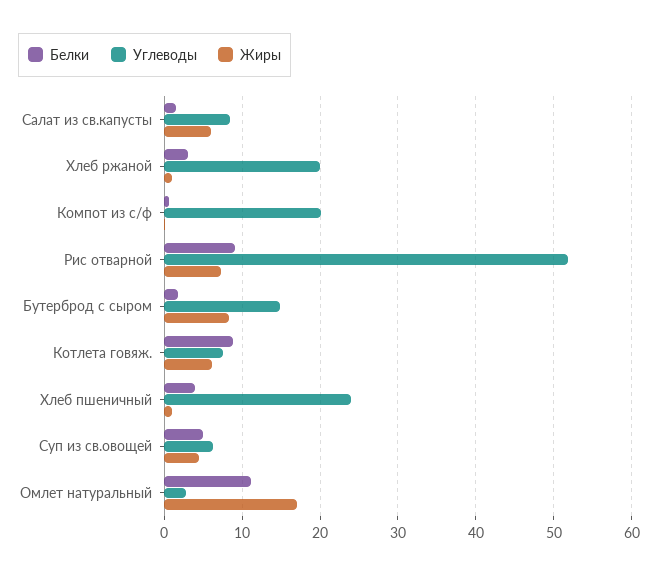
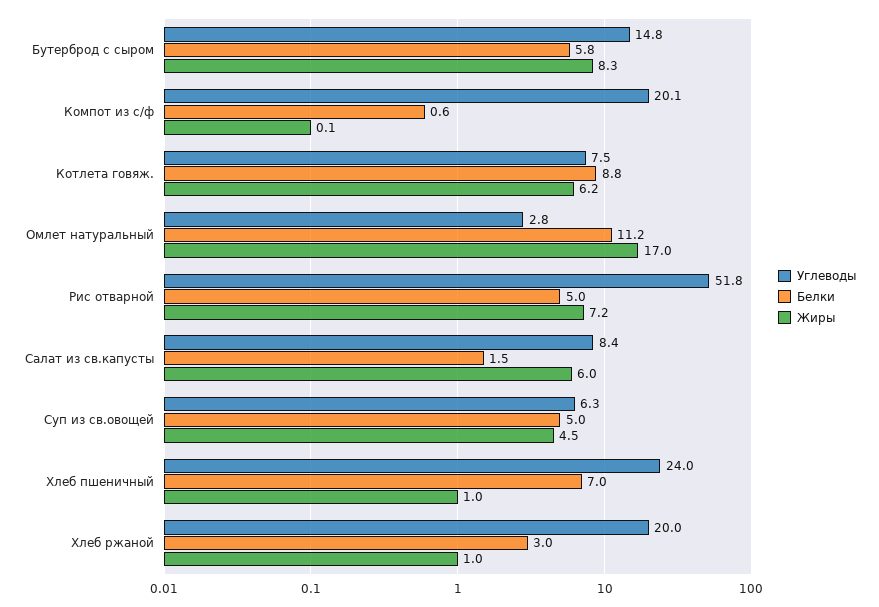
  {
    "Белки": {
      "Салат из св.капусты": 1.5,
      "Хлеб ржаной": 3,
      "Компот из с/ф": 0.6,
-     "Рис отварной": 9,
+     "Рис отварной": 5,
-     "Бутерброд с сыром": 2,
+     "Бутерброд с сыром": 5.8,
      "Котлета говяж.": 8.8,
-     "Хлеб пшеничный": 4,
+     "Хлеб пшеничный": 7,
      "Суп из св.овощей": 5,
      "Омлет натуральный": 11.2
    },
    "Углеводы": {
      "Салат из св.капусты": 8.4,
      "Хлеб ржаной": 20,
      "Компот из с/ф": 20.1,
      "Рис отварной": 51.8,
      "Бутерброд с сыром": 14.8,
      "Котлета говяж.": 7.5,
      "Хлеб пшеничный": 24,
      "Суп из св.овощей": 6.3,
      "Омлет натуральный": 2.8
    },
    "Жиры": {
      "Салат из св.капусты": 6,
      "Хлеб ржаной": 1,
      "Компот из с/ф": 0.1,
      "Рис отварной": 7.2,
      "Бутерброд с сыром": 8.3,
      "Котлета говяж.": 6.2,
      "Хлеб пшеничный": 1,
      "Суп из св.овощей": 4.5,
      "Омлет натуральный": 17
    }
  }

